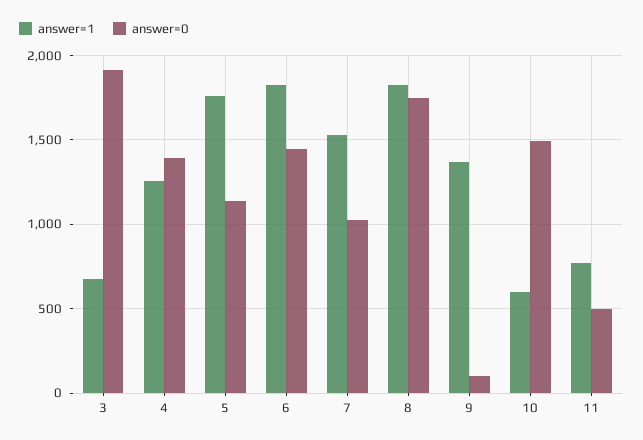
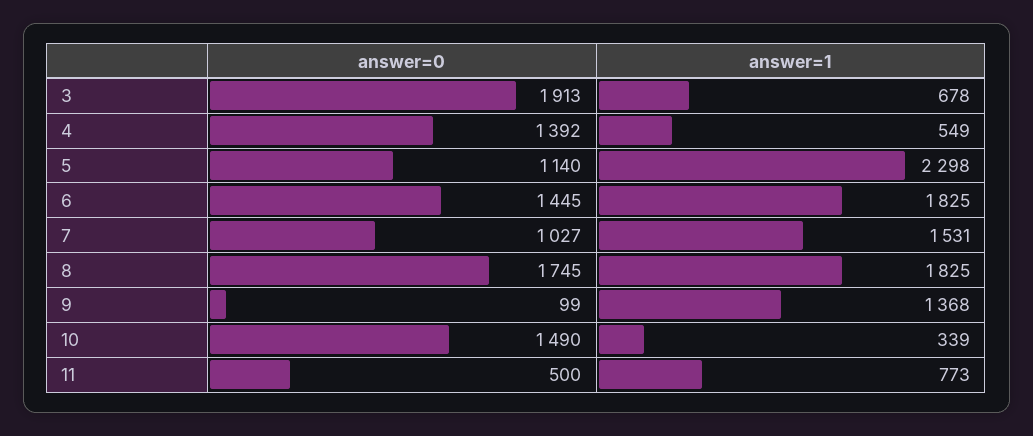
  {
    "answer=1": {
      "3": 678,
-     "4": 1250,
+     "4": 549,
-     "5": 1750,
+     "5": 2298,
      "6": 1825,
      "7": 1531,
      "8": 1825,
      "9": 1368,
-     "10": 600,
+     "10": 339,
      "11": 773
    },
    "answer=0": {
      "3": 1913,
      "4": 1392,
      "5": 1140,
      "6": 1445,
      "7": 1027,
      "8": 1745,
      "9": 99,
      "10": 1490,
      "11": 500
    }
  }

